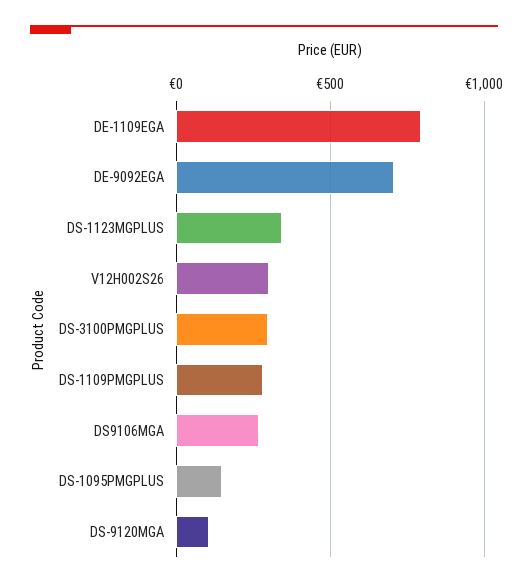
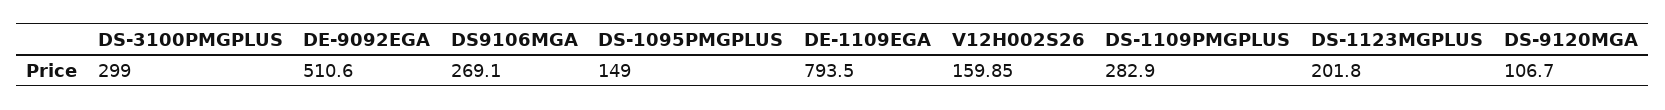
  {
    "DE-1109EGA": 793.5,
-   "DE-9092EGA": 700,
+   "DE-9092EGA": 510.6,
-   "DS-1123MGPLUS": 350,
+   "DS-1123MGPLUS": 201.8,
-   "V12H002S26": 300,
+   "V12H002S26": 159.85,
    "DS-3100PMGPLUS": 299,
    "DS-1109PMGPLUS": 282.9,
    "DS9106MGA": 269.1,
    "DS-1095PMGPLUS": 149,
    "DS-9120MGA": 106.7
  }

